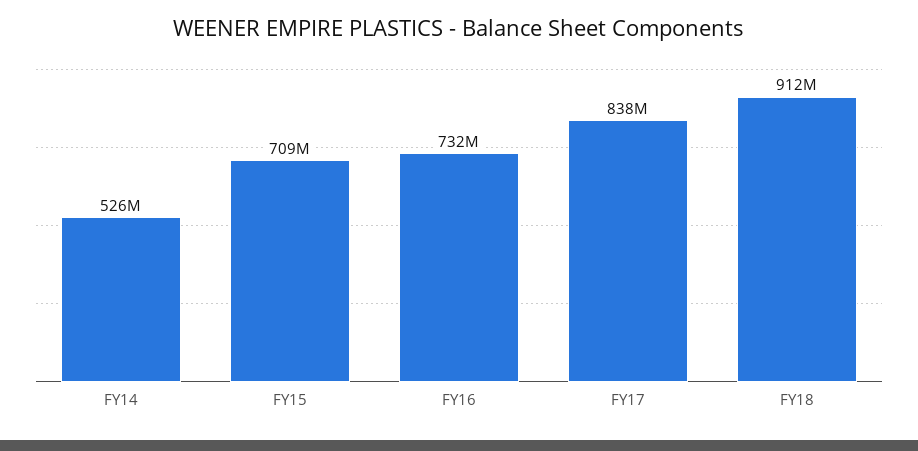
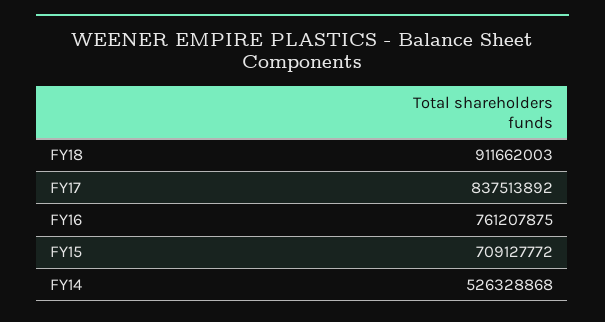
  {
    "FY14": 526328868,
    "FY15": 709127772,
-   "FY16": 732000000,
+   "FY16": 761207875,
    "FY17": 837513892,
    "FY18": 911662003
  }

